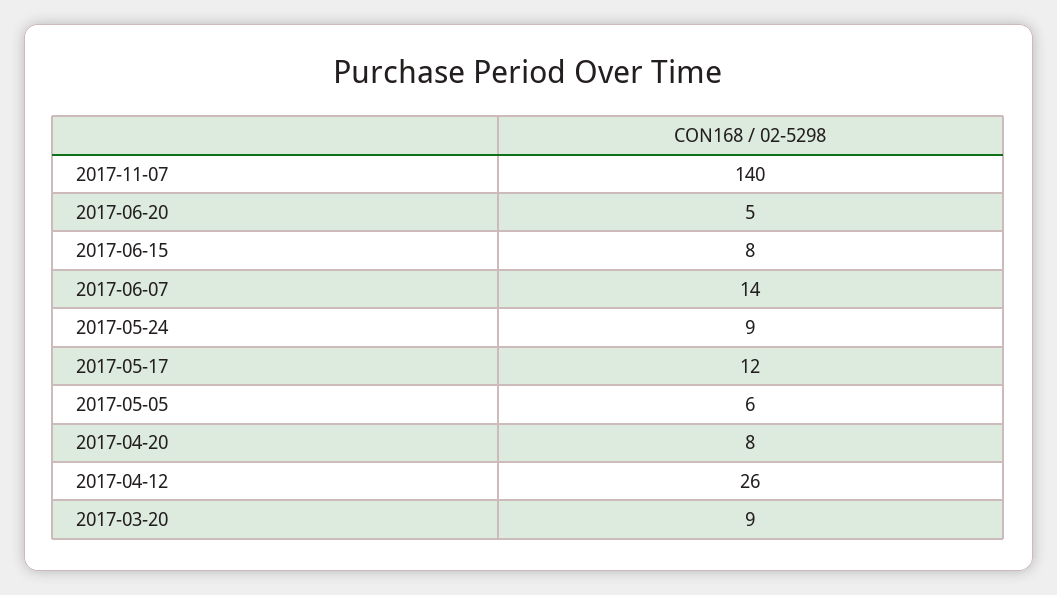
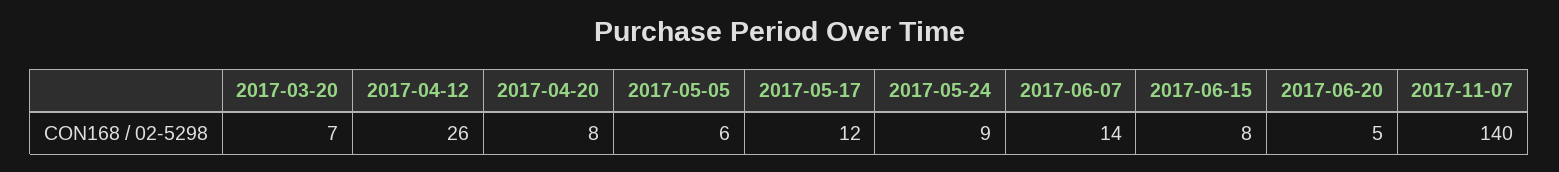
  {
    "2017-11-07": 140,
    "2017-06-20": 5,
    "2017-06-15": 8,
    "2017-06-07": 14,
    "2017-05-24": 9,
    "2017-05-17": 12,
    "2017-05-05": 6,
    "2017-04-20": 8,
    "2017-04-12": 26,
-   "2017-03-20": 9
+   "2017-03-20": 7
  }

